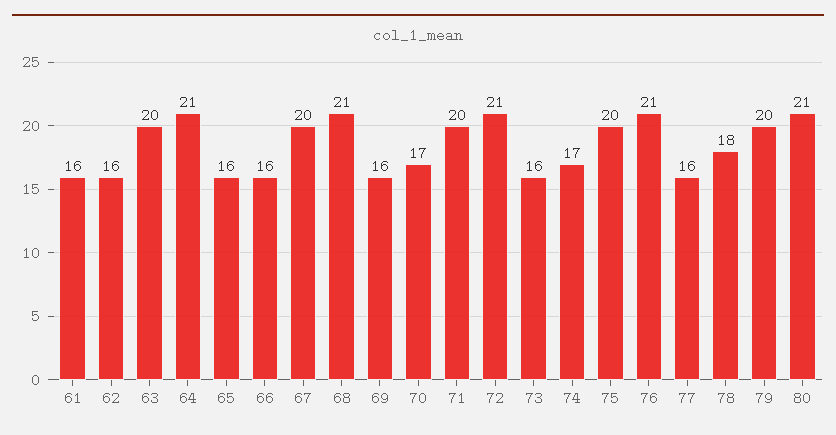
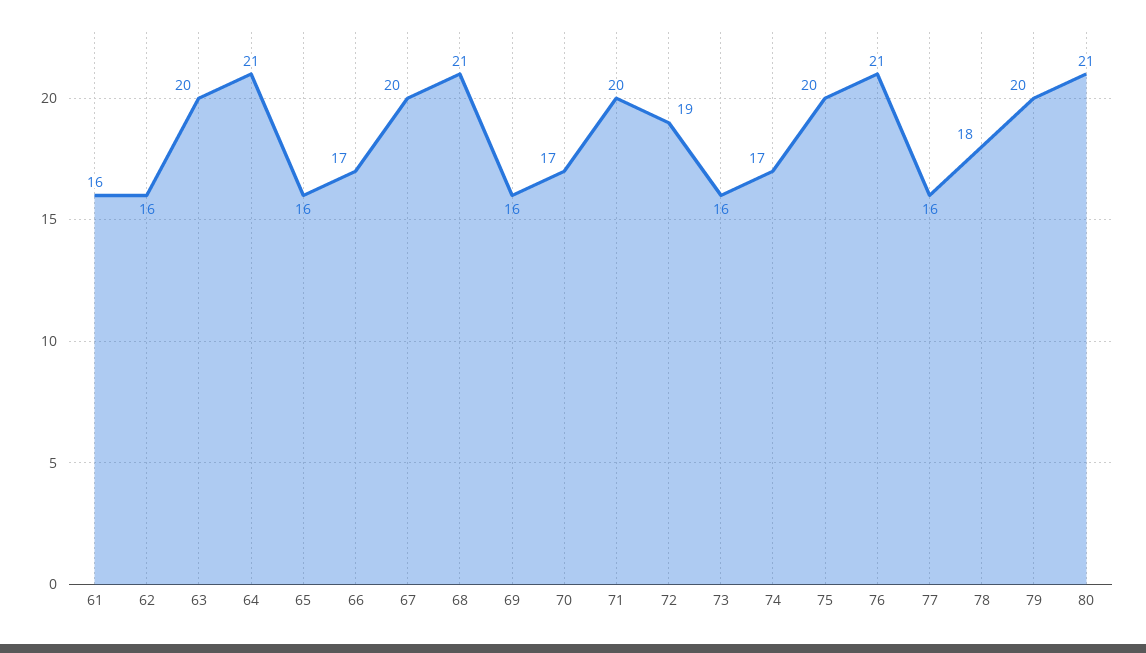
  {
    "61": 16,
    "62": 16,
    "63": 20,
    "64": 21,
    "65": 16,
-   "66": 16,
+   "66": 17,
    "67": 20,
    "68": 21,
    "69": 16,
    "70": 17,
    "71": 20,
-   "72": 21,
+   "72": 19,
    "73": 16,
    "74": 17,
    "75": 20,
    "76": 21,
    "77": 16,
    "78": 18,
    "79": 20,
    "80": 21
  }

